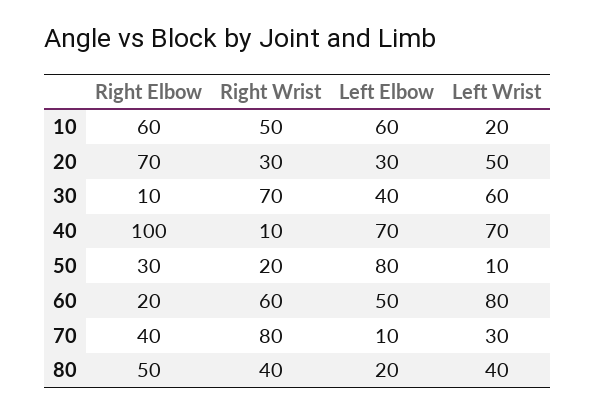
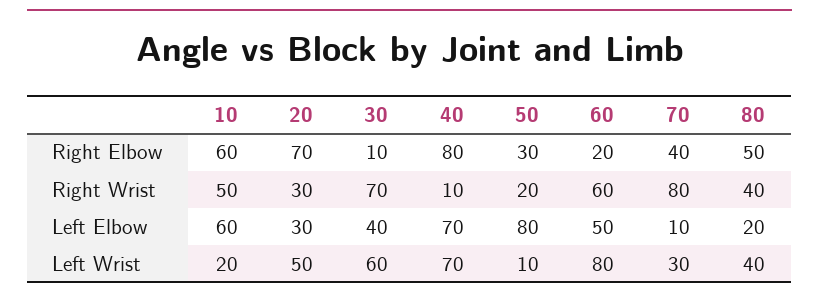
  {
    "Right Elbow": {
      "10": 60,
      "20": 70,
      "30": 10,
-     "40": 100,
+     "40": 80,
      "50": 30,
      "60": 20,
      "70": 40,
      "80": 50
    },
    "Right Wrist": {
      "10": 50,
      "20": 30,
      "30": 70,
      "40": 10,
      "50": 20,
      "60": 60,
      "70": 80,
      "80": 40
    },
    "Left Elbow": {
      "10": 60,
      "20": 30,
      "30": 40,
      "40": 70,
      "50": 80,
      "60": 50,
      "70": 10,
      "80": 20
    },
    "Left Wrist": {
      "10": 20,
      "20": 50,
      "30": 60,
      "40": 70,
      "50": 10,
      "60": 80,
      "70": 30,
      "80": 40
    }
  }

